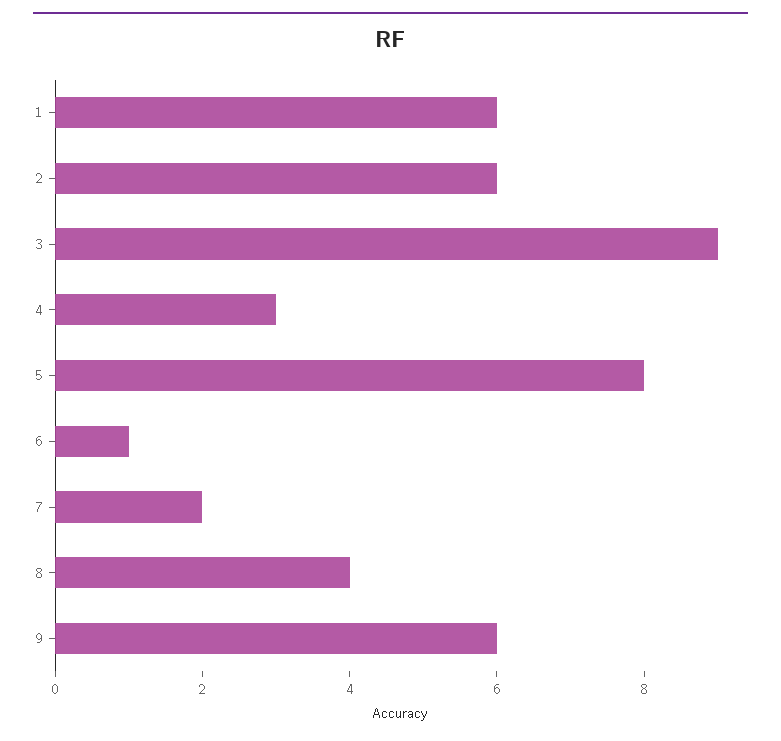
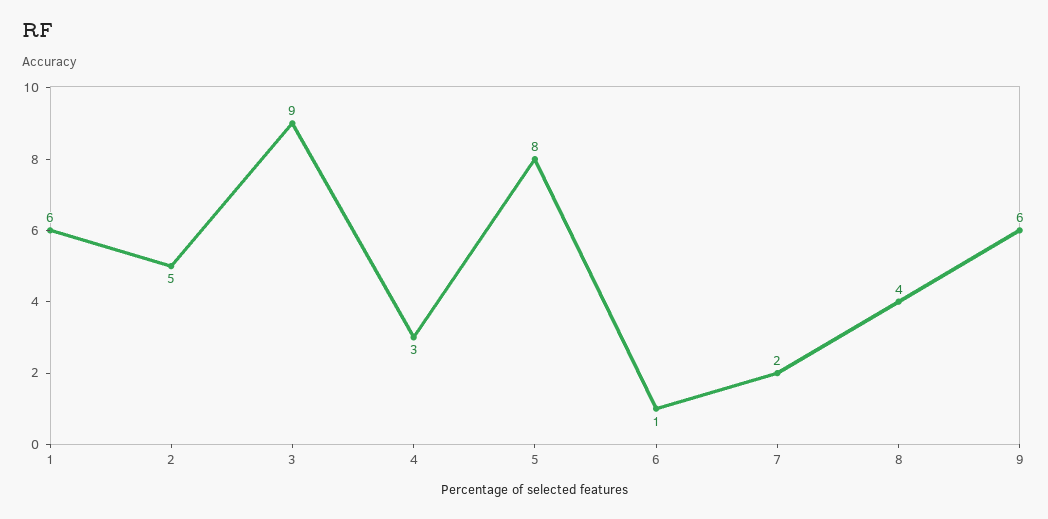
  {
    "1": 6,
-   "2": 6,
+   "2": 5,
    "3": 9,
    "4": 3,
    "5": 8,
    "6": 1,
    "7": 2,
    "8": 4,
    "9": 6
  }

